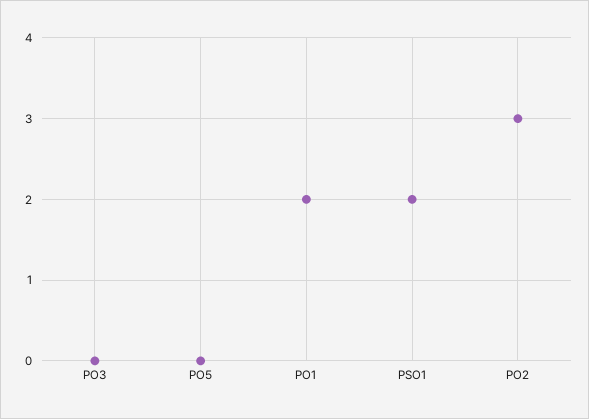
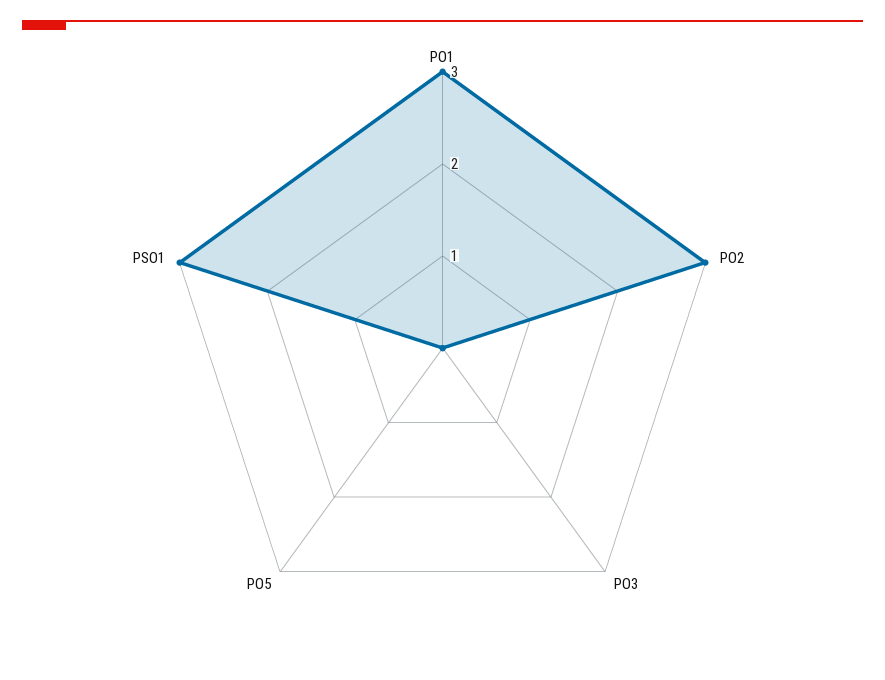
  {
    "PO3": 0,
    "PO5": 0,
-   "PO1": 2,
+   "PO1": 3,
-   "PSO1": 2,
+   "PSO1": 3,
    "PO2": 3
  }

